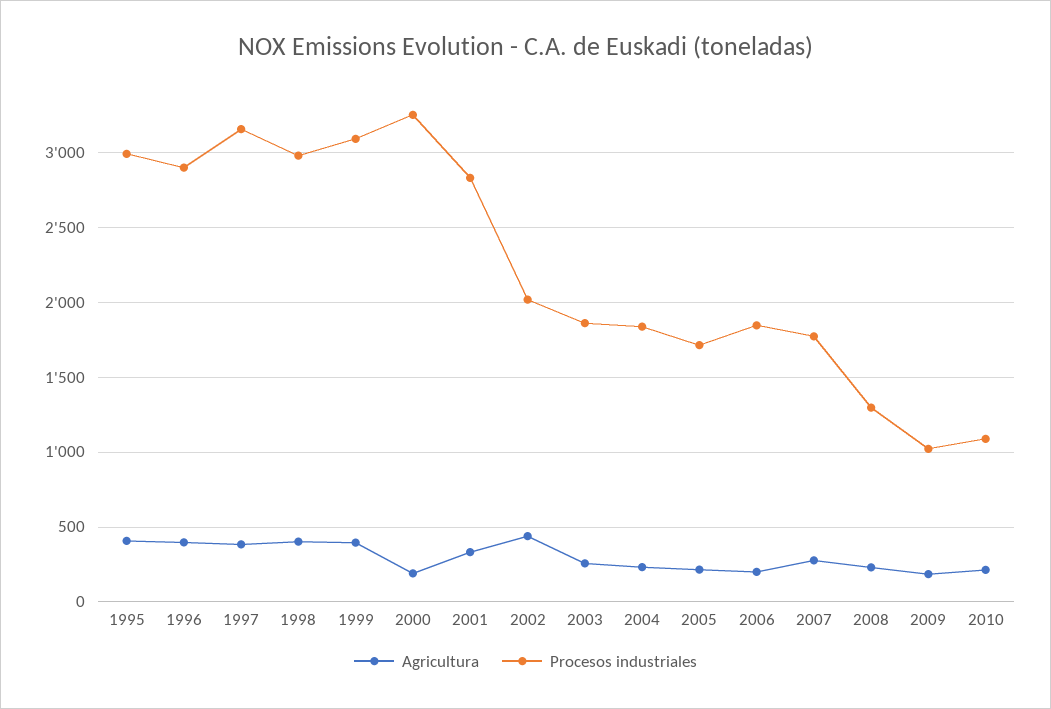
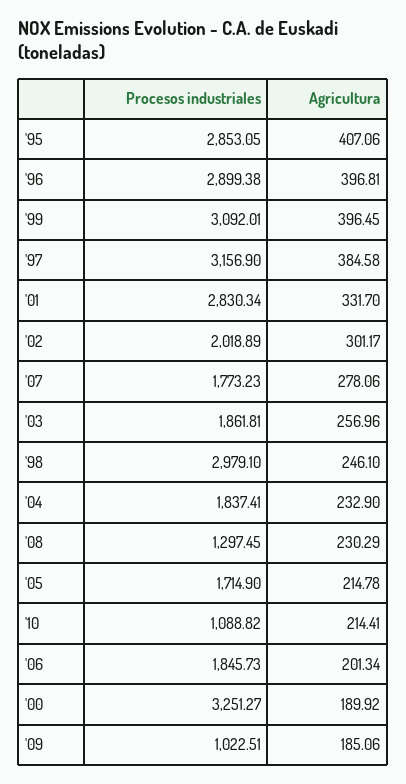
  {
    "Agricultura": {
      "1995": 407.06,
      "1996": 396.81,
      "1997": 384.58,
-     "1998": 400,
+     "1998": 246.1,
      "1999": 396.45,
      "2000": 189.92,
      "2001": 331.7,
-     "2002": 450,
+     "2002": 301.17,
      "2003": 256.96,
      "2004": 232.9,
      "2005": 214.78,
      "2006": 201.34,
      "2007": 278.06,
      "2008": 230.29,
      "2009": 185.06,
      "2010": 214.41
    },
    "Procesos industriales": {
-     "1995": 3000,
+     "1995": 2853.05,
      "1996": 2899.38,
      "1997": 3156.9,
      "1998": 2979.1,
      "1999": 3092.01,
      "2000": 3251.27,
      "2001": 2830.34,
      "2002": 2018.89,
      "2003": 1861.81,
      "2004": 1837.41,
      "2005": 1714.9,
      "2006": 1845.73,
      "2007": 1773.23,
      "2008": 1297.45,
      "2009": 1022.51,
      "2010": 1088.82
    }
  }

